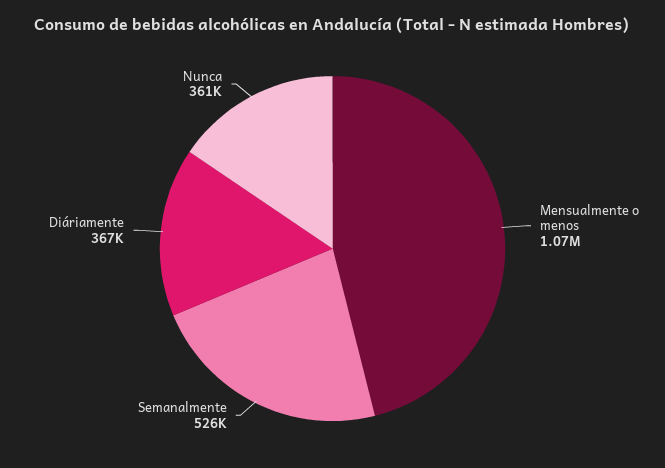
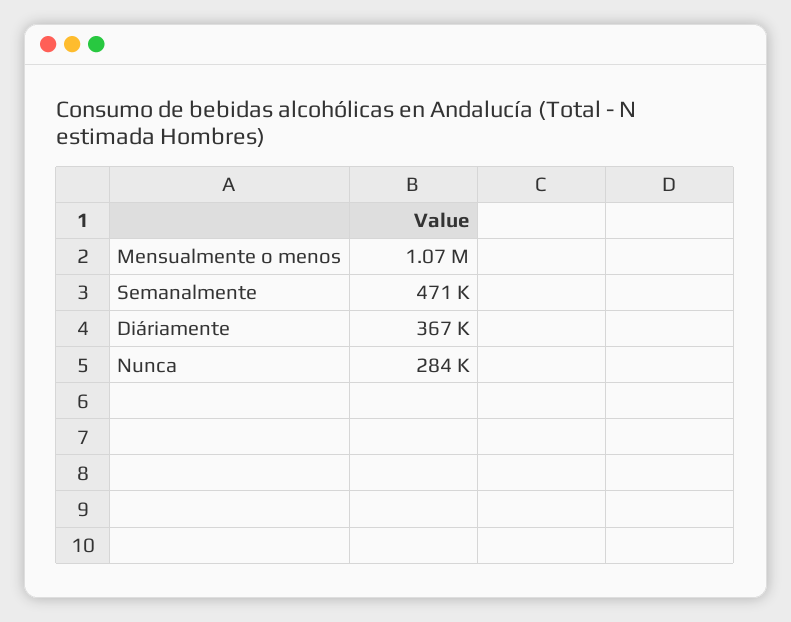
  {
    "Mensualmente o menos": 1070000,
-   "Semanalmente": 526000,
+   "Semanalmente": 471000,
    "Diáriamente": 367000,
-   "Nunca": 361000
+   "Nunca": 284000
  }

